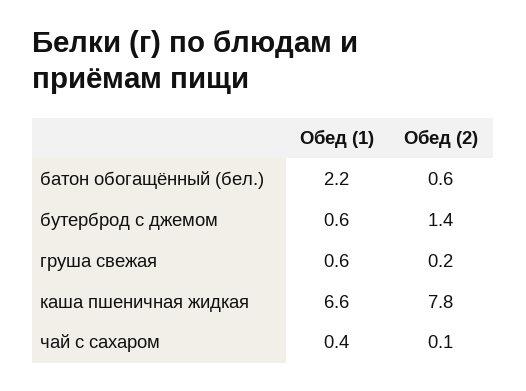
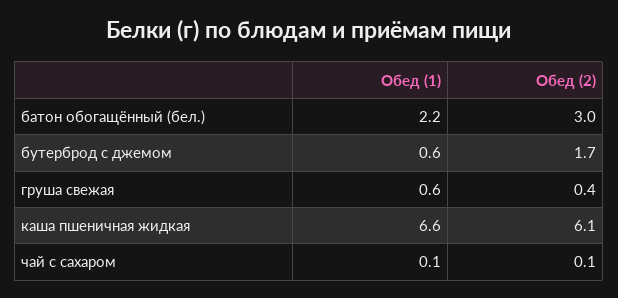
  {
    "Обед (1)": {
      "батон обогащённый (бел.)": 2.2,
      "бутерброд с джемом": 0.6,
      "груша свежая": 0.6,
      "каша пшеничная жидкая": 6.6,
-     "чай с сахаром": 0.4
+     "чай с сахаром": 0.1
    },
    "Обед (2)": {
-     "батон обогащённый (бел.)": 0.6,
+     "батон обогащённый (бел.)": 3,
-     "бутерброд с джемом": 1.4,
+     "бутерброд с джемом": 1.7,
-     "груша свежая": 0.2,
+     "груша свежая": 0.4,
-     "каша пшеничная жидкая": 7.8,
+     "каша пшеничная жидкая": 6.1,
      "чай с сахаром": 0.1
    }
  }

